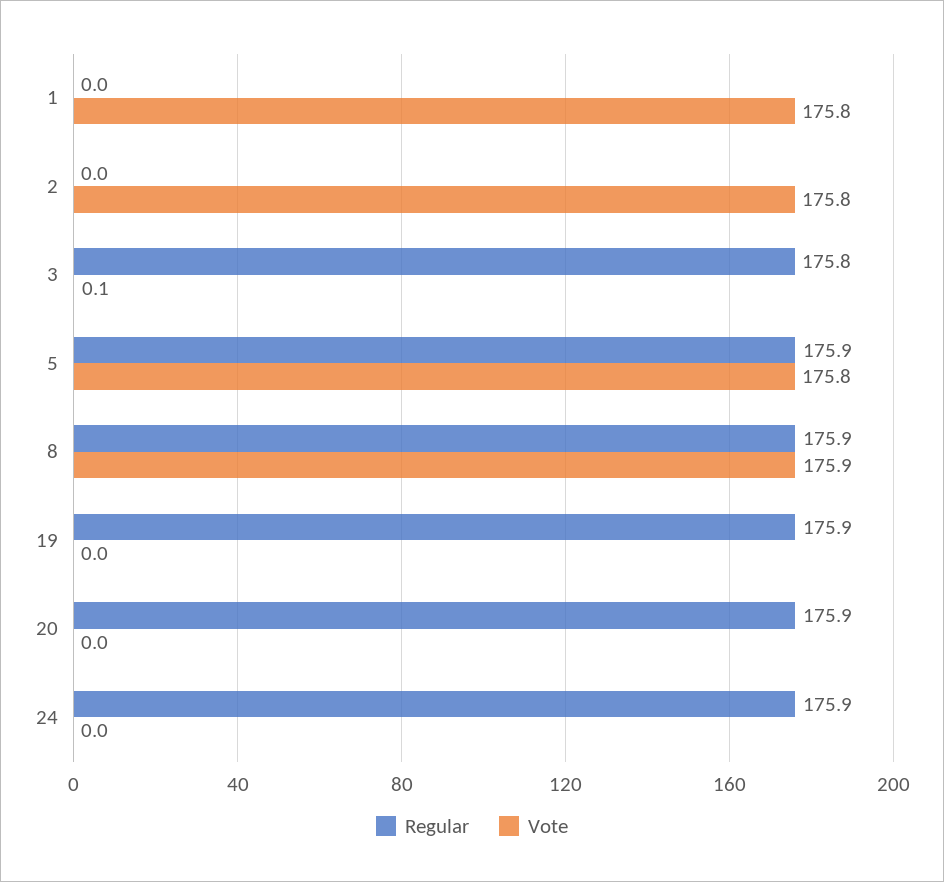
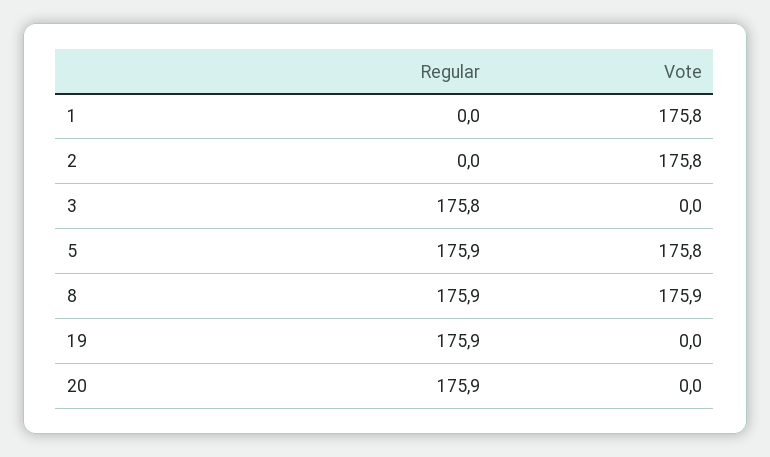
  {
    "Regular": {
      "1": 0,
      "2": 0,
      "3": 175.8,
      "5": 175.9,
      "8": 175.9,
      "19": 175.9,
-     "20": 175.9,
+     "20": 175.9
-     "24": 175.9
    },
    "Vote": {
      "1": 175.8,
      "2": 175.8,
-     "3": 0.1,
+     "3": 0,
      "5": 175.8,
      "8": 175.9,
      "19": 0,
-     "20": 0,
+     "20": 0
-     "24": 0
    }
  }

